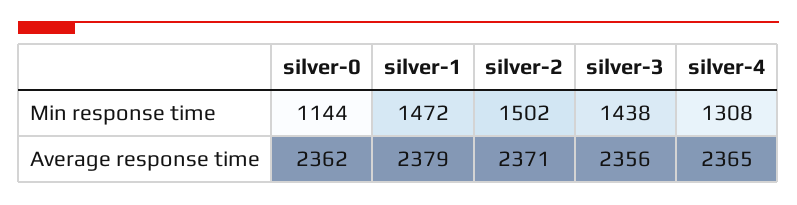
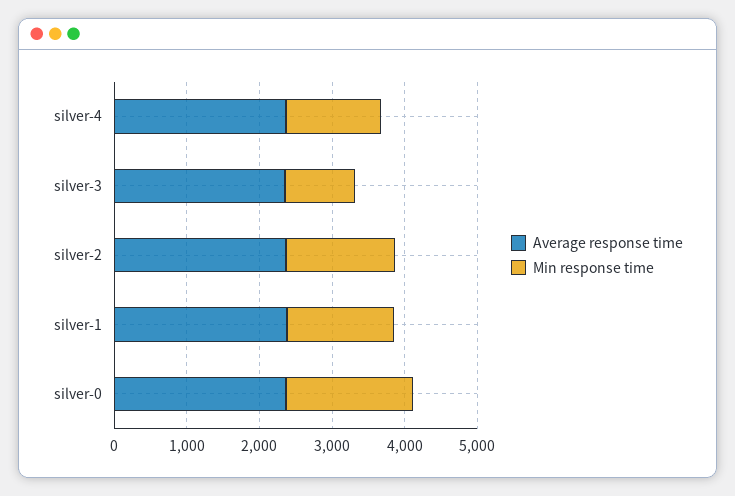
  {
    "Min response time": {
-     "silver-0": 1144,
+     "silver-0": 1800,
      "silver-1": 1472,
      "silver-2": 1502,
-     "silver-3": 1438,
+     "silver-3": 1000,
      "silver-4": 1308
    },
    "Average response time": {
      "silver-0": 2362,
      "silver-1": 2379,
      "silver-2": 2371,
      "silver-3": 2356,
      "silver-4": 2365
    }
  }

